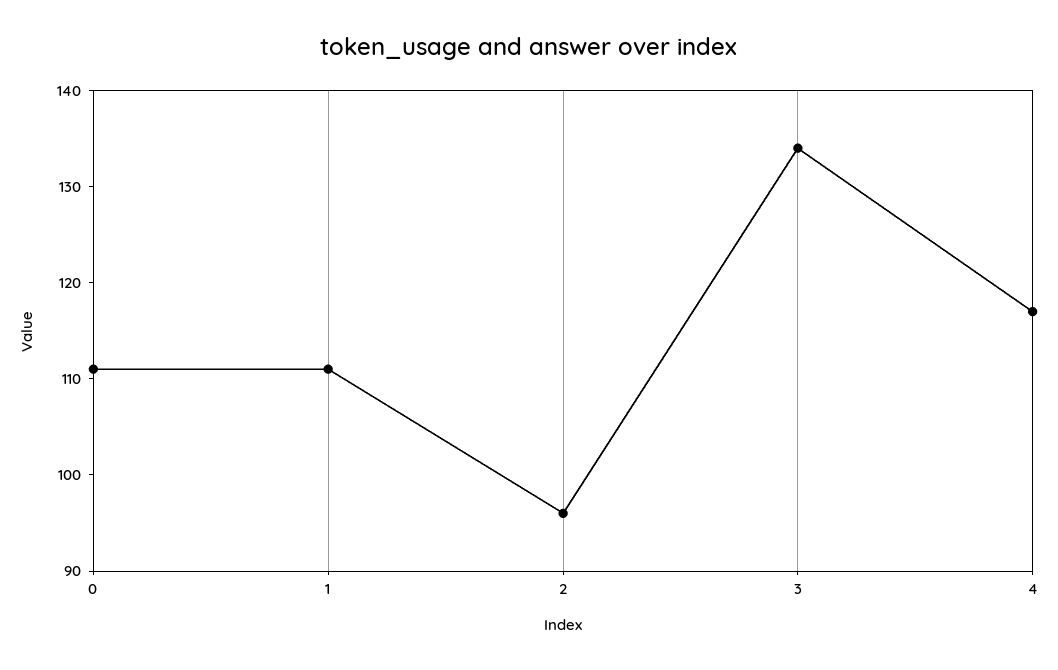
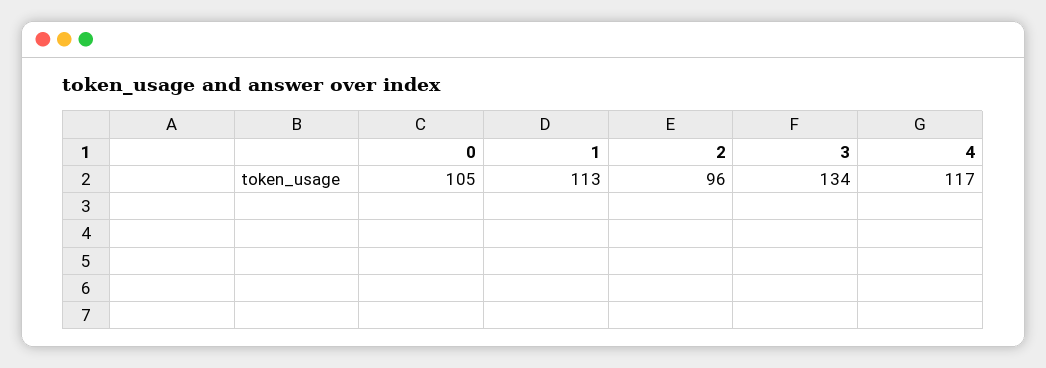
  {
-   "0": 111,
+   "0": 105,
-   "1": 111,
+   "1": 113,
    "2": 96,
    "3": 134,
    "4": 117
  }

